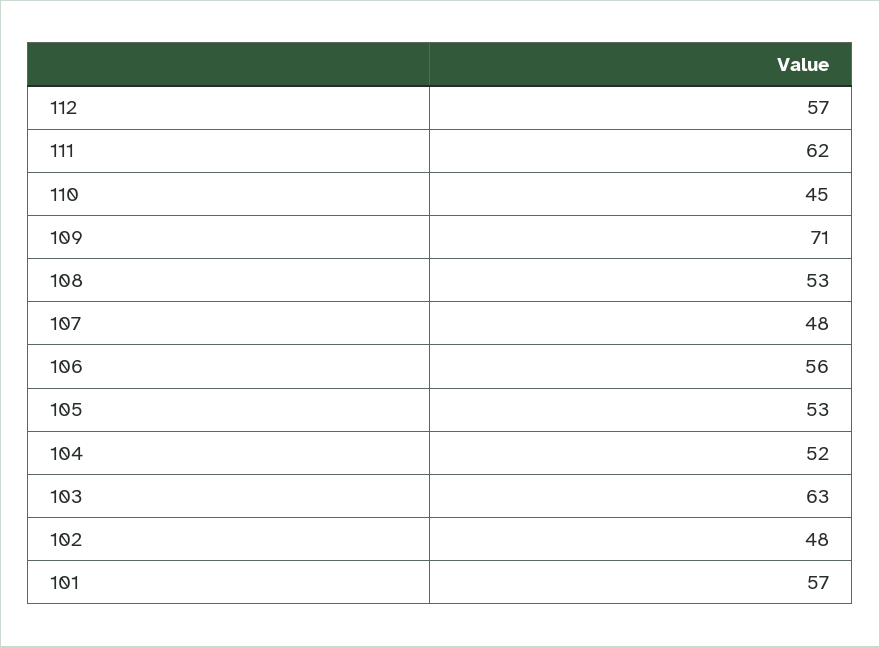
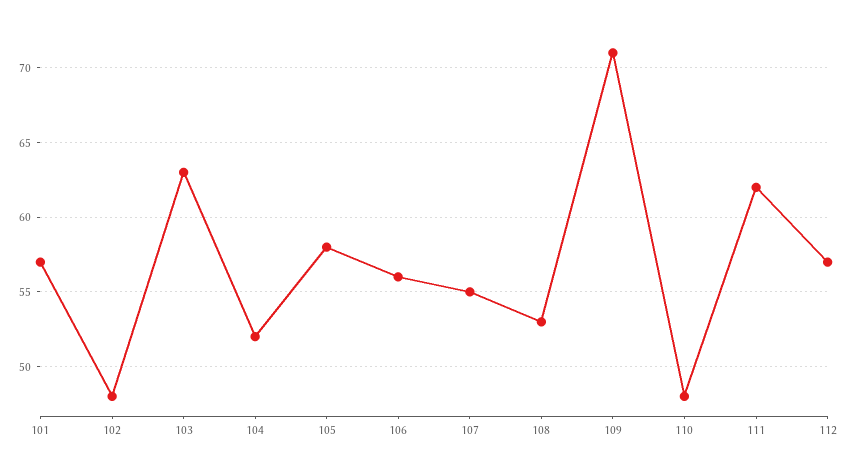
  {
    "112": 57,
    "111": 62,
-   "110": 45,
+   "110": 48,
    "109": 71,
    "108": 53,
-   "107": 48,
+   "107": 55,
    "106": 56,
-   "105": 53,
+   "105": 58,
    "104": 52,
    "103": 63,
    "102": 48,
    "101": 57
  }

